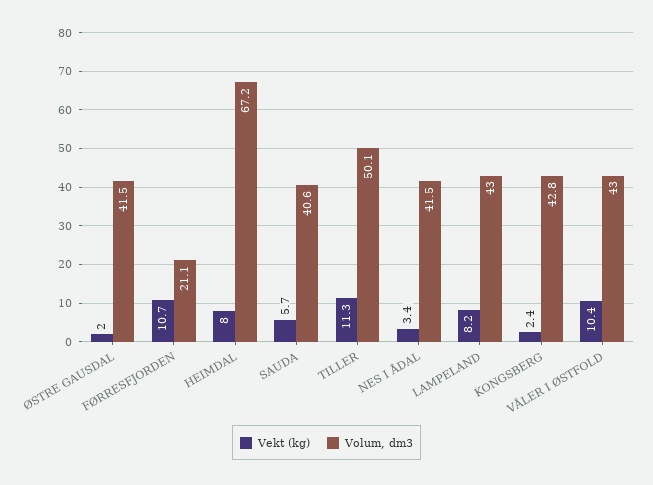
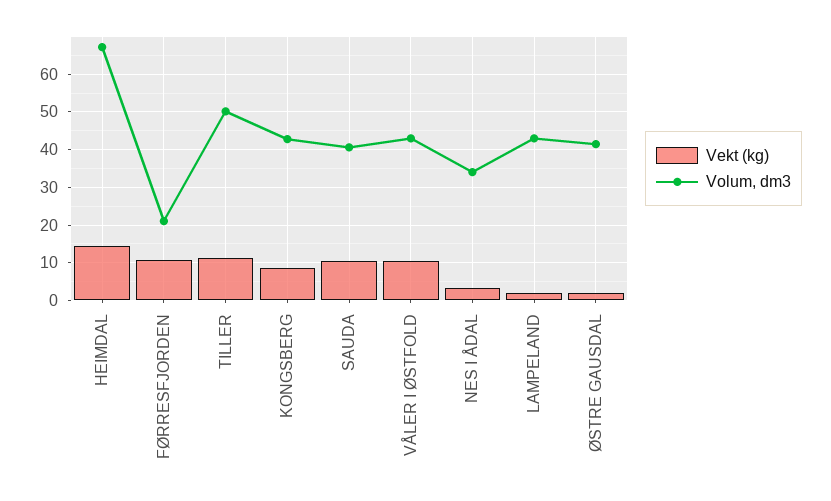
  {
    "Vekt (kg)": {
      "ØSTRE GAUSDAL": 2,
      "FØRRESFJORDEN": 10.7,
-     "HEIMDAL": 8,
+     "HEIMDAL": 14,
-     "SAUDA": 5.7,
+     "SAUDA": 10,
      "TILLER": 11.3,
      "NES I ÅDAL": 3.4,
-     "LAMPELAND": 8.2,
+     "LAMPELAND": 2,
-     "KONGSBERG": 2.4,
+     "KONGSBERG": 8,
      "VÅLER I ØSTFOLD": 10.4
    },
    "Volum, dm3": {
      "ØSTRE GAUSDAL": 41.5,
      "FØRRESFJORDEN": 21.1,
      "HEIMDAL": 67.2,
      "SAUDA": 40.6,
      "TILLER": 50.1,
-     "NES I ÅDAL": 41.5,
+     "NES I ÅDAL": 34,
      "LAMPELAND": 43,
      "KONGSBERG": 42.8,
      "VÅLER I ØSTFOLD": 43
    }
  }

